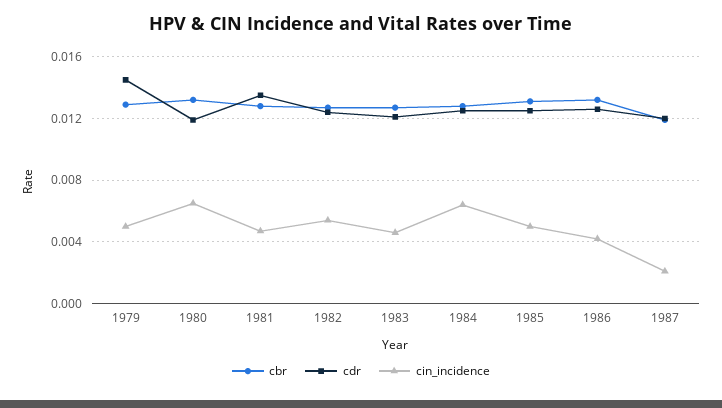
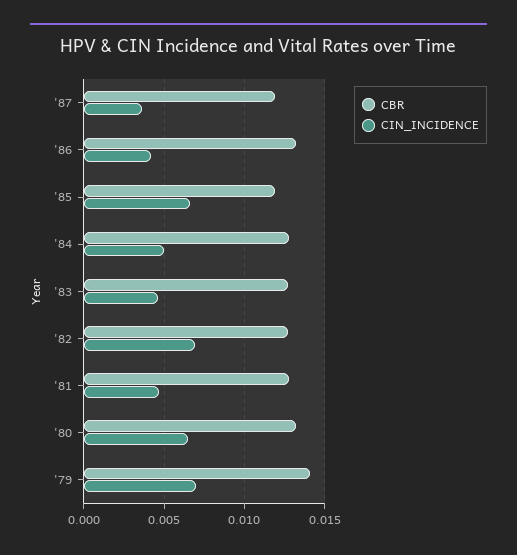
  {
    "cbr": {
-     "1979": 0.013,
+     "1979": 0.014,
      "1980": 0.013,
      "1981": 0.013,
      "1982": 0.0125,
      "1983": 0.0125,
      "1984": 0.013,
-     "1985": 0.013,
+     "1985": 0.012,
      "1986": 0.013,
      "1987": 0.012
    },
-   "cdr": {
-     "1979": 0.0145,
-     "1980": 0.012,
-     "1981": 0.0135,
-     "1982": 0.0125,
-     "1983": 0.012,
-     "1984": 0.0125,
-     "1985": 0.0125,
-     "1986": 0.0125,
-     "1987": 0.012
-   },
    "cin_incidence": {
-     "1979": 0.005,
+     "1979": 0.007,
      "1980": 0.0065,
      "1981": 0.0045,
-     "1982": 0.0055,
+     "1982": 0.007,
      "1983": 0.0045,
-     "1984": 0.0065,
+     "1984": 0.005,
-     "1985": 0.005,
+     "1985": 0.0065,
      "1986": 0.004,
-     "1987": 0.002
+     "1987": 0.0035
    }
  }

